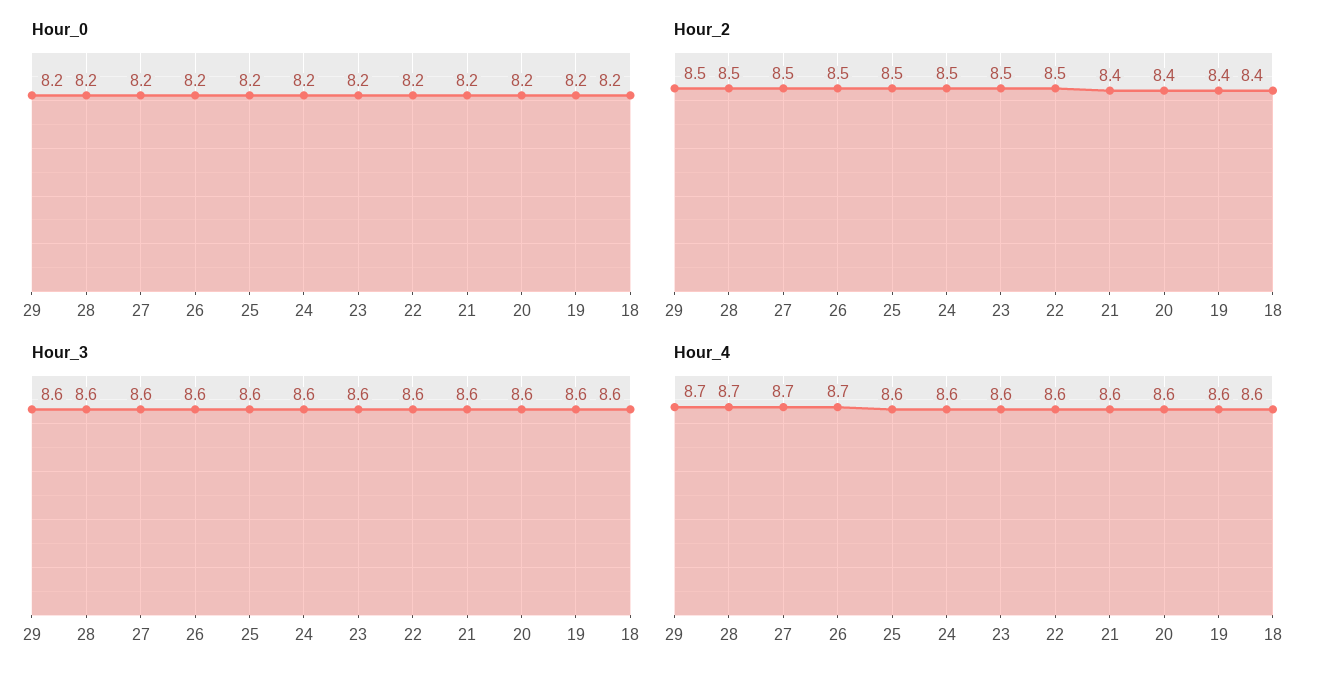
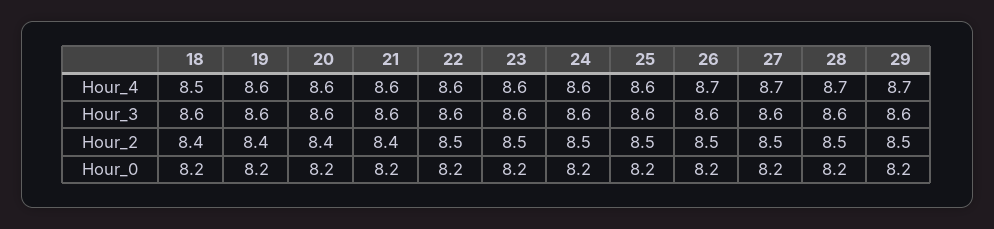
  {
    "Hour_0": {
      "29": 8.2,
      "28": 8.2,
      "27": 8.2,
      "26": 8.2,
      "25": 8.2,
      "24": 8.2,
      "23": 8.2,
      "22": 8.2,
      "21": 8.2,
      "20": 8.2,
      "19": 8.2,
      "18": 8.2
    },
    "Hour_2": {
      "29": 8.5,
      "28": 8.5,
      "27": 8.5,
      "26": 8.5,
      "25": 8.5,
      "24": 8.5,
      "23": 8.5,
      "22": 8.5,
      "21": 8.4,
      "20": 8.4,
      "19": 8.4,
      "18": 8.4
    },
    "Hour_3": {
      "29": 8.6,
      "28": 8.6,
      "27": 8.6,
      "26": 8.6,
      "25": 8.6,
      "24": 8.6,
      "23": 8.6,
      "22": 8.6,
      "21": 8.6,
      "20": 8.6,
      "19": 8.6,
      "18": 8.6
    },
    "Hour_4": {
      "29": 8.7,
      "28": 8.7,
      "27": 8.7,
      "26": 8.7,
      "25": 8.6,
      "24": 8.6,
      "23": 8.6,
      "22": 8.6,
      "21": 8.6,
      "20": 8.6,
      "19": 8.6,
-     "18": 8.6
+     "18": 8.5
    }
  }

